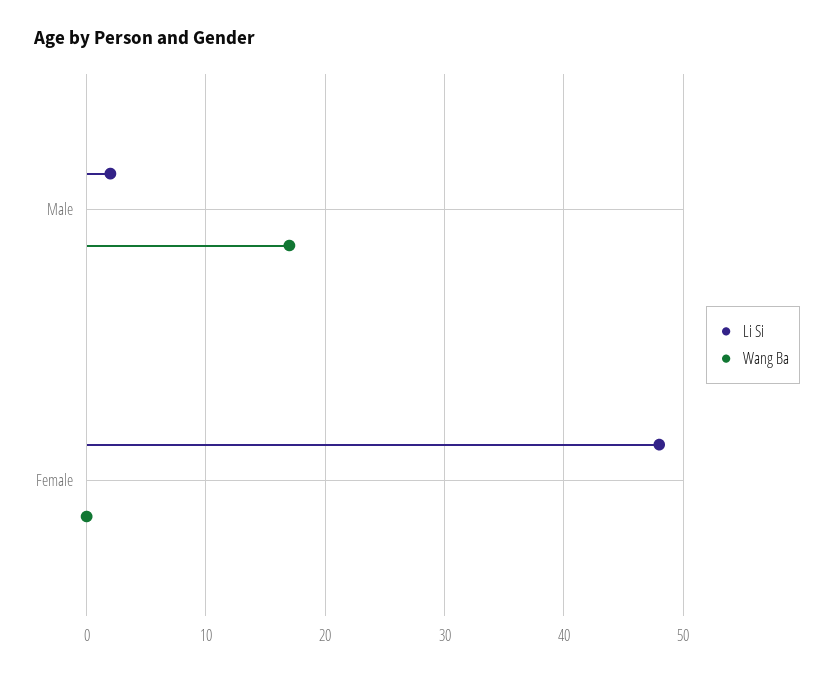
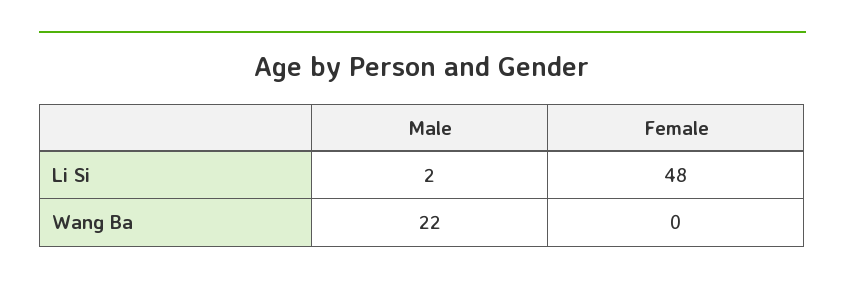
  {
    "Li Si": {
      "Male": 2,
      "Female": 48
    },
    "Wang Ba": {
-     "Male": 17,
+     "Male": 22,
      "Female": 0
    }
  }

